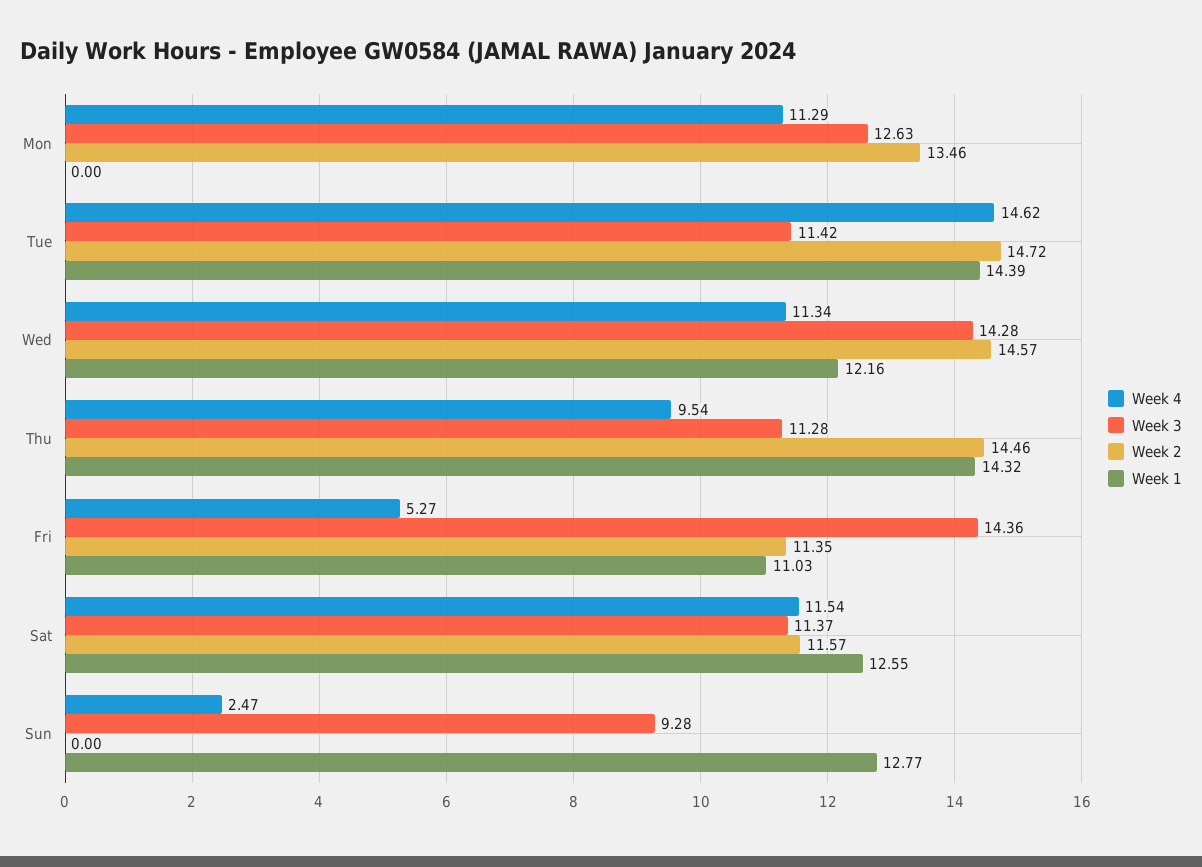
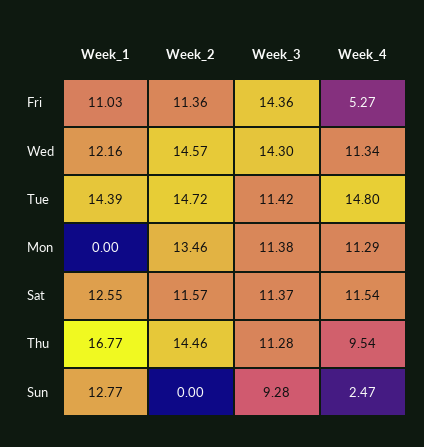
  {
    "Week 4": {
      "Mon": 11.29,
-     "Tue": 14.62,
+     "Tue": 14.8,
      "Wed": 11.34,
      "Thu": 9.54,
      "Fri": 5.27,
      "Sat": 11.54,
      "Sun": 2.47
    },
    "Week 3": {
-     "Mon": 12.63,
+     "Mon": 11.38,
      "Tue": 11.42,
-     "Wed": 14.28,
+     "Wed": 14.3,
      "Thu": 11.28,
      "Fri": 14.36,
      "Sat": 11.37,
      "Sun": 9.28
    },
    "Week 2": {
      "Mon": 13.46,
      "Tue": 14.72,
      "Wed": 14.57,
      "Thu": 14.46,
-     "Fri": 11.35,
+     "Fri": 11.36,
      "Sat": 11.57,
      "Sun": 0
    },
    "Week 1": {
      "Mon": 0,
      "Tue": 14.39,
      "Wed": 12.16,
-     "Thu": 14.32,
+     "Thu": 16.77,
      "Fri": 11.03,
      "Sat": 12.55,
      "Sun": 12.77
    }
  }

